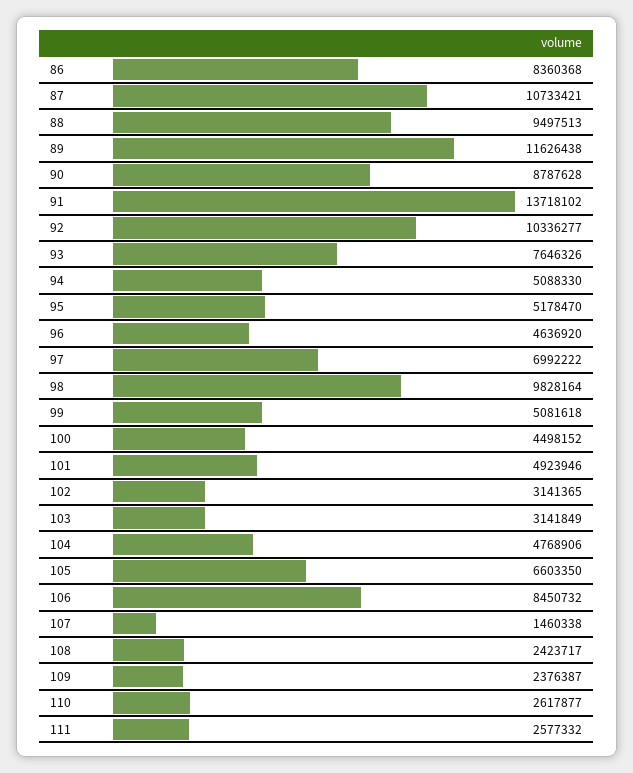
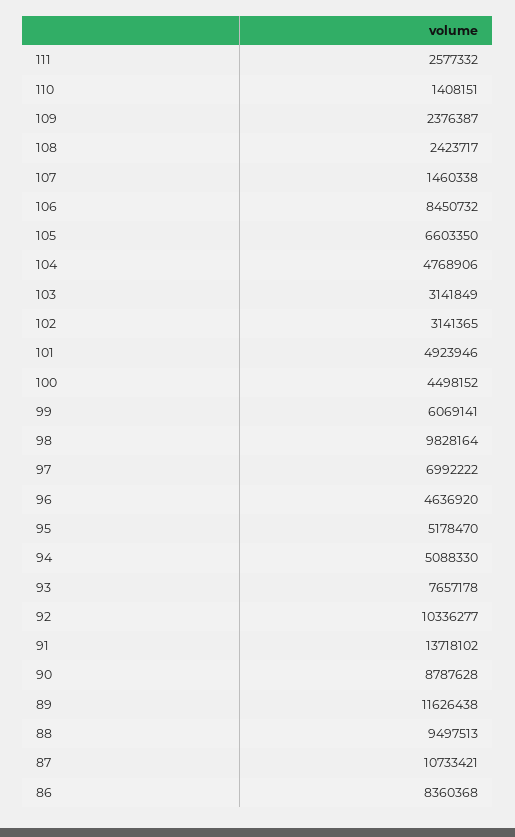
  {
    "86": 8360368,
    "87": 10733421,
    "88": 9497513,
    "89": 11626438,
    "90": 8787628,
    "91": 13718102,
    "92": 10336277,
-   "93": 7646326,
+   "93": 7657178,
    "94": 5088330,
    "95": 5178470,
    "96": 4636920,
    "97": 6992222,
    "98": 9828164,
-   "99": 5081618,
+   "99": 6069141,
    "100": 4498152,
    "101": 4923946,
    "102": 3141365,
    "103": 3141849,
    "104": 4768906,
    "105": 6603350,
    "106": 8450732,
    "107": 1460338,
    "108": 2423717,
    "109": 2376387,
-   "110": 2617877,
+   "110": 1408151,
    "111": 2577332
  }

